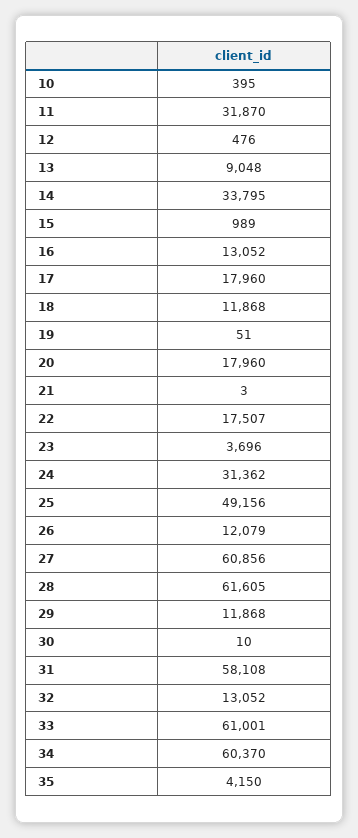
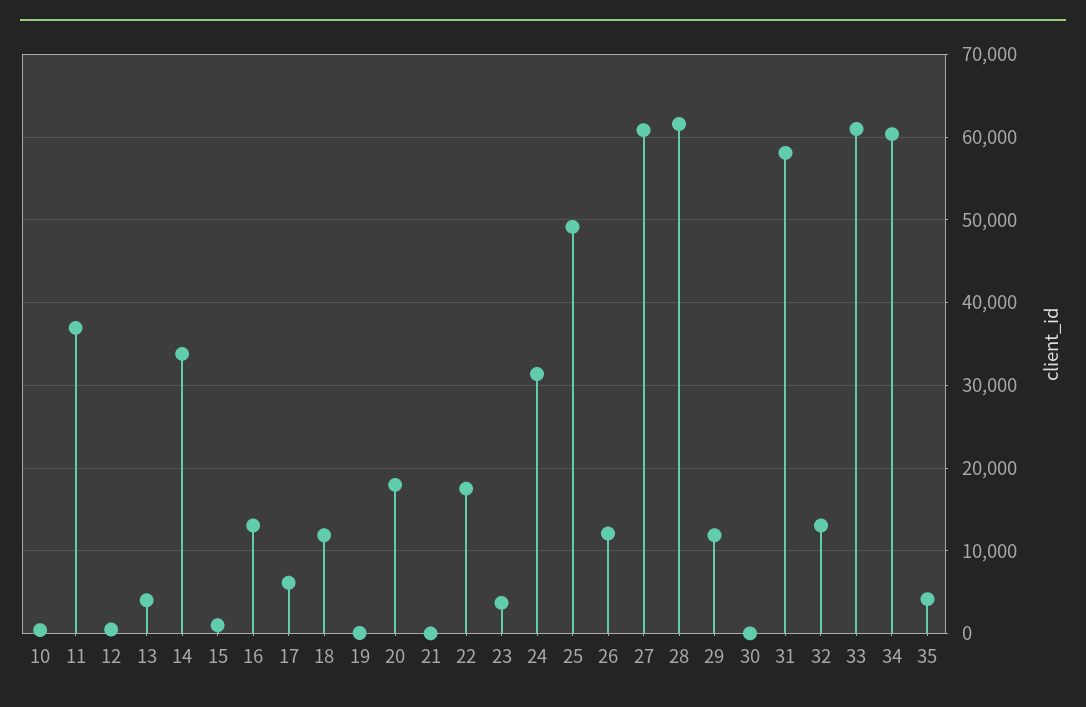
  {
    "10": 395,
-   "11": 31870,
+   "11": 37000,
    "12": 476,
-   "13": 9048,
+   "13": 4000,
    "14": 33795,
    "15": 989,
    "16": 13052,
-   "17": 17960,
+   "17": 6000,
    "18": 11868,
    "19": 51,
    "20": 17960,
    "21": 3,
    "22": 17507,
    "23": 3696,
    "24": 31362,
    "25": 49156,
    "26": 12079,
    "27": 60856,
    "28": 61605,
    "29": 11868,
    "30": 10,
    "31": 58108,
    "32": 13052,
    "33": 61001,
    "34": 60370,
    "35": 4150
  }

